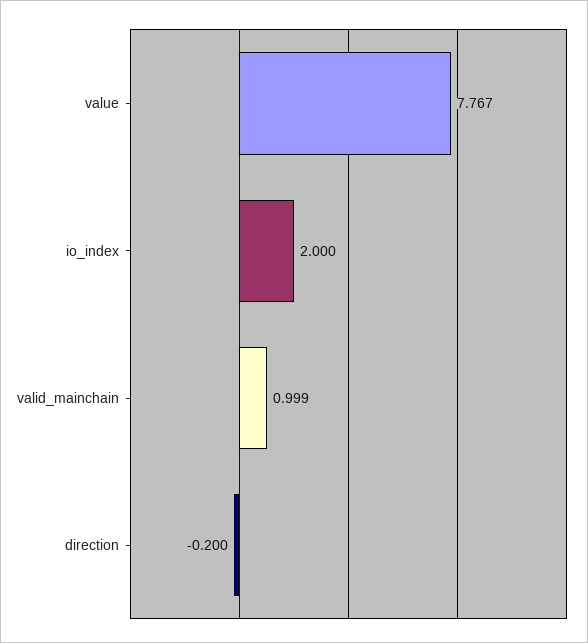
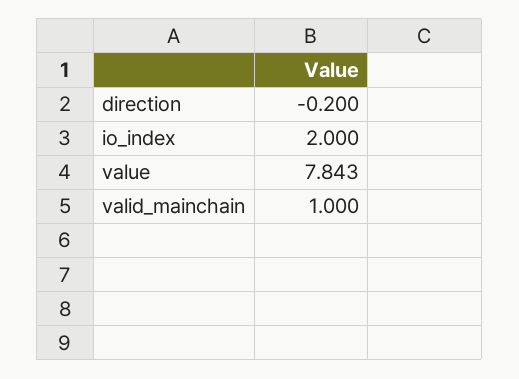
  {
-   "value": 7.767,
+   "value": 7.843,
    "io_index": 2,
-   "valid_mainchain": 0.999,
+   "valid_mainchain": 1,
    "direction": -0.2
  }

